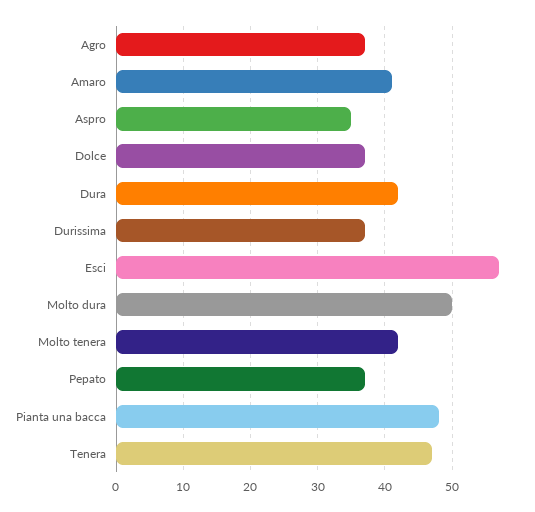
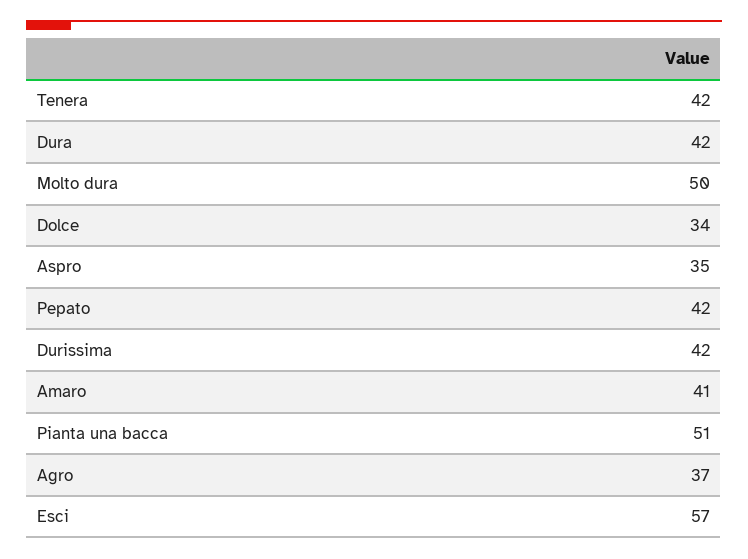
  {
    "Agro": 37,
    "Amaro": 41,
    "Aspro": 35,
-   "Dolce": 37,
+   "Dolce": 34,
    "Dura": 42,
-   "Durissima": 37,
+   "Durissima": 42,
    "Esci": 57,
    "Molto dura": 50,
-   "Molto tenera": 42,
-   "Pepato": 37,
+   "Pepato": 42,
-   "Pianta una bacca": 48,
+   "Pianta una bacca": 51,
-   "Tenera": 47
+   "Tenera": 42
  }

